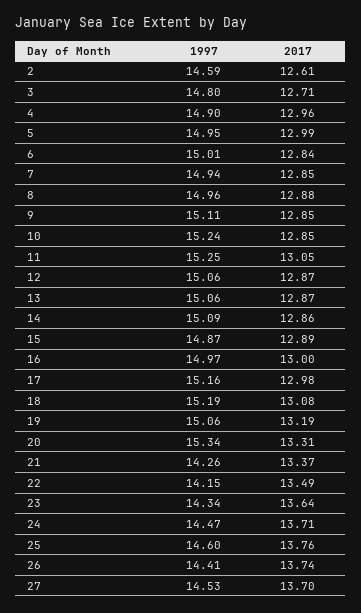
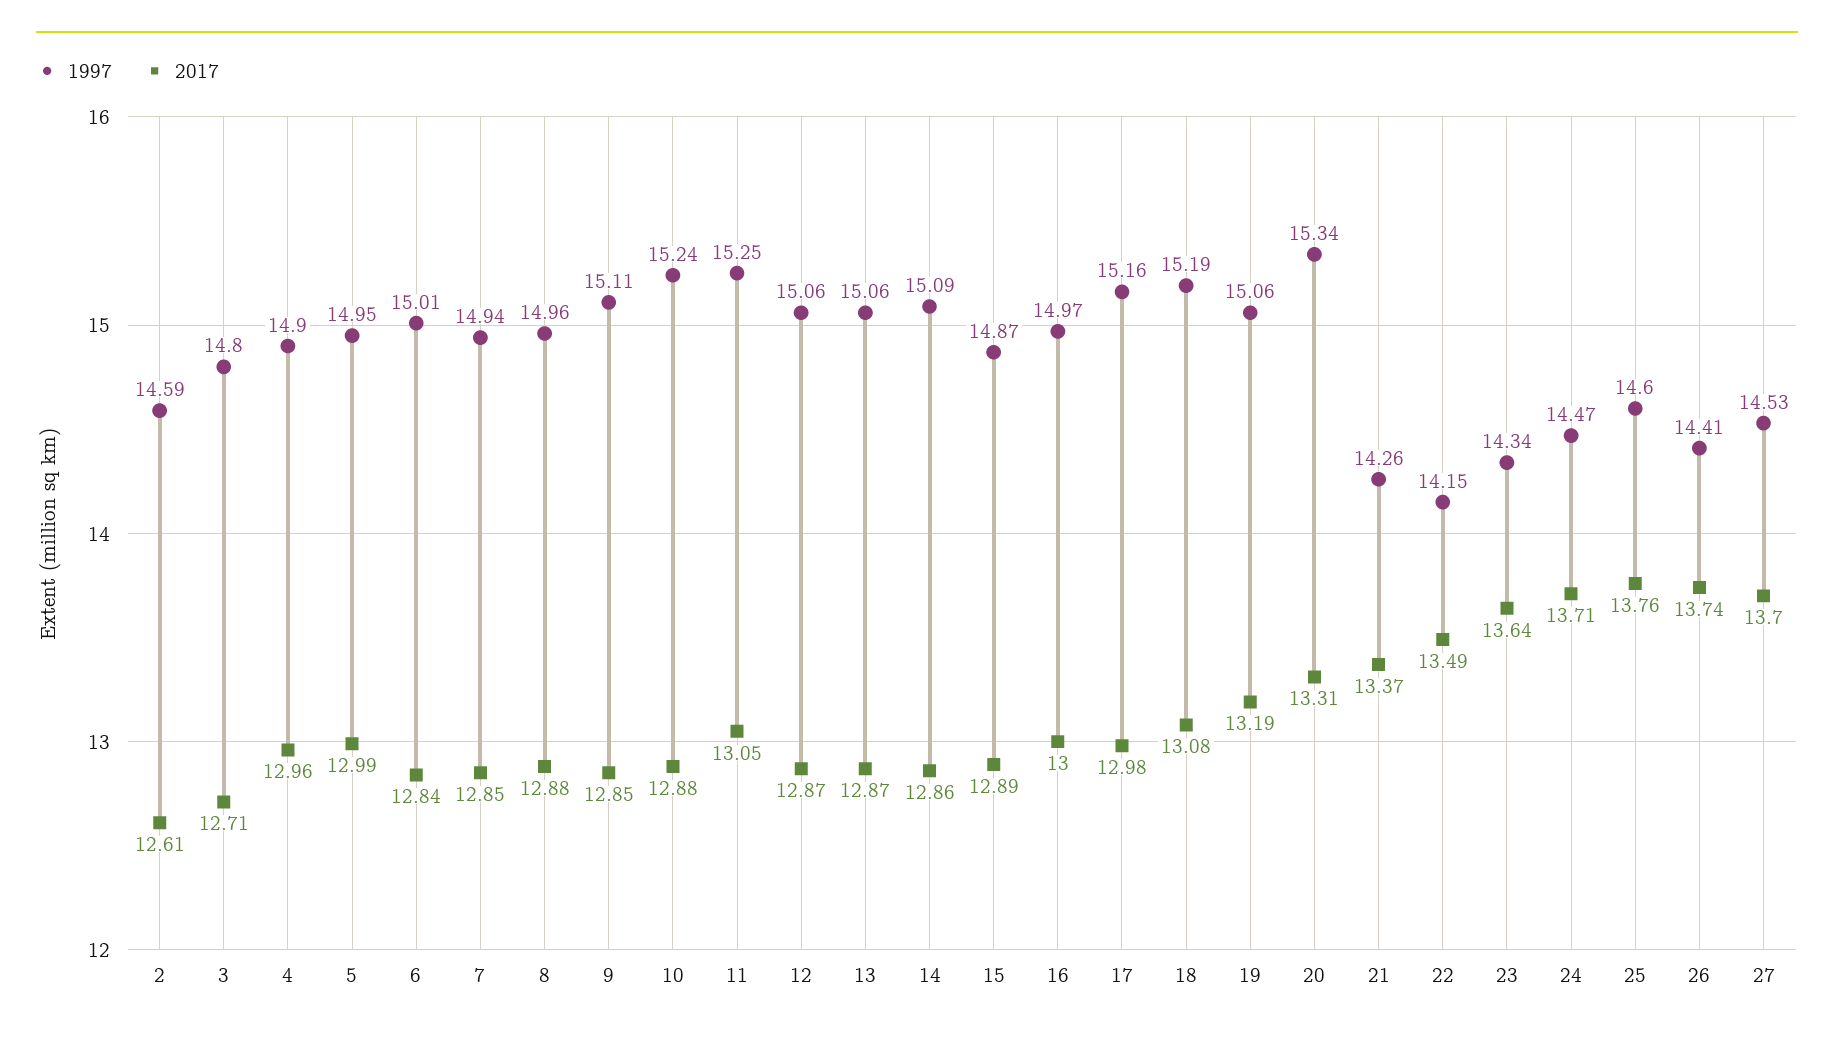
  {
    "1997": {
      "2": 14.59,
      "3": 14.8,
      "4": 14.9,
      "5": 14.95,
      "6": 15.01,
      "7": 14.94,
      "8": 14.96,
      "9": 15.11,
      "10": 15.24,
      "11": 15.25,
      "12": 15.06,
      "13": 15.06,
      "14": 15.09,
      "15": 14.87,
      "16": 14.97,
      "17": 15.16,
      "18": 15.19,
      "19": 15.06,
      "20": 15.34,
      "21": 14.26,
      "22": 14.15,
      "23": 14.34,
      "24": 14.47,
      "25": 14.6,
      "26": 14.41,
      "27": 14.53
    },
    "2017": {
      "2": 12.61,
      "3": 12.71,
      "4": 12.96,
      "5": 12.99,
      "6": 12.84,
      "7": 12.85,
      "8": 12.88,
      "9": 12.85,
-     "10": 12.85,
+     "10": 12.88,
      "11": 13.05,
      "12": 12.87,
      "13": 12.87,
      "14": 12.86,
      "15": 12.89,
      "16": 13,
      "17": 12.98,
      "18": 13.08,
      "19": 13.19,
      "20": 13.31,
      "21": 13.37,
      "22": 13.49,
      "23": 13.64,
      "24": 13.71,
      "25": 13.76,
      "26": 13.74,
      "27": 13.7
    }
  }

